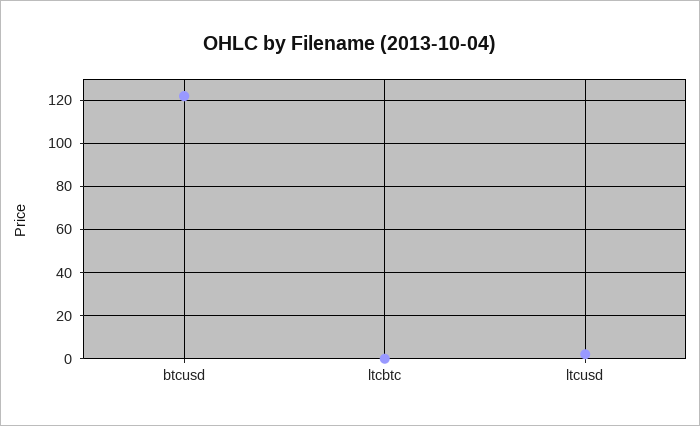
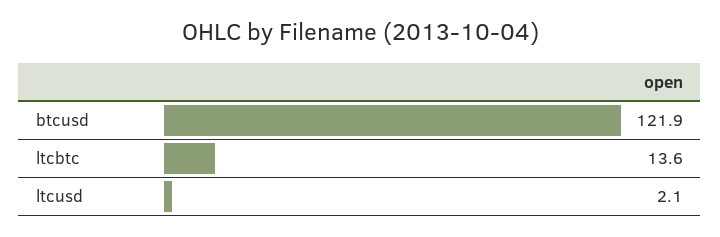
  {
    "btcusd": 121.9,
-   "ltcbtc": 0,
+   "ltcbtc": 13.6,
    "ltcusd": 2.1
  }

